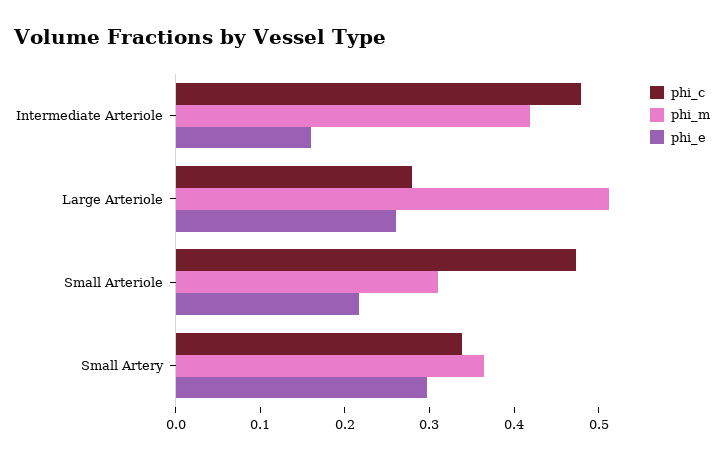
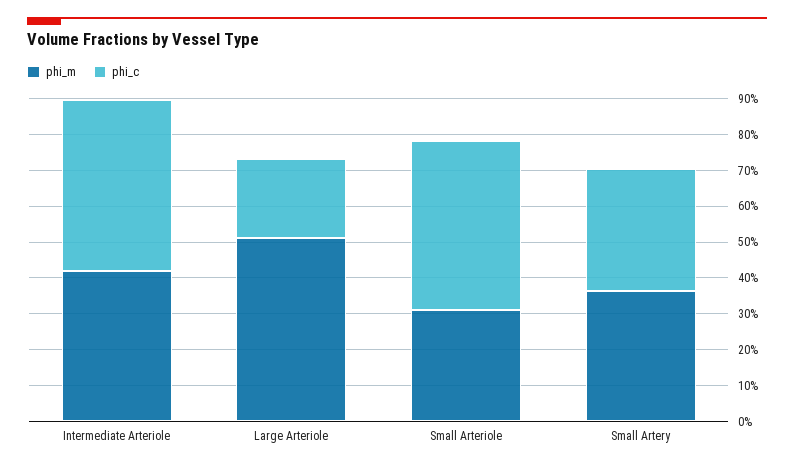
  {
    "phi_c": {
      "Intermediate Arteriole": 0.48,
-     "Large Arteriole": 0.28,
+     "Large Arteriole": 0.225,
      "Small Arteriole": 0.48,
      "Small Artery": 0.34
    },
    "phi_m": {
      "Intermediate Arteriole": 0.42,
      "Large Arteriole": 0.52,
      "Small Arteriole": 0.3,
      "Small Artery": 0.36
-   },
+   }
-   "phi_e": {
-     "Intermediate Arteriole": 0.16,
-     "Large Arteriole": 0.26,
-     "Small Arteriole": 0.22,
-     "Small Artery": 0.3
-   }
  }

